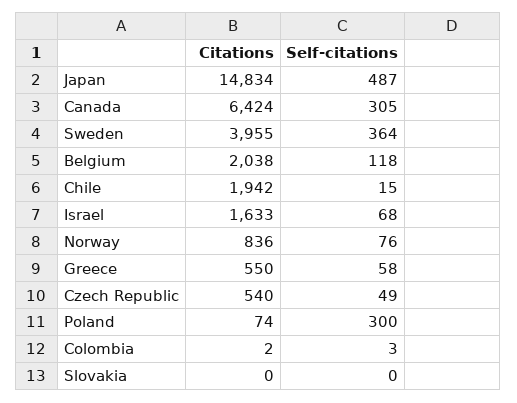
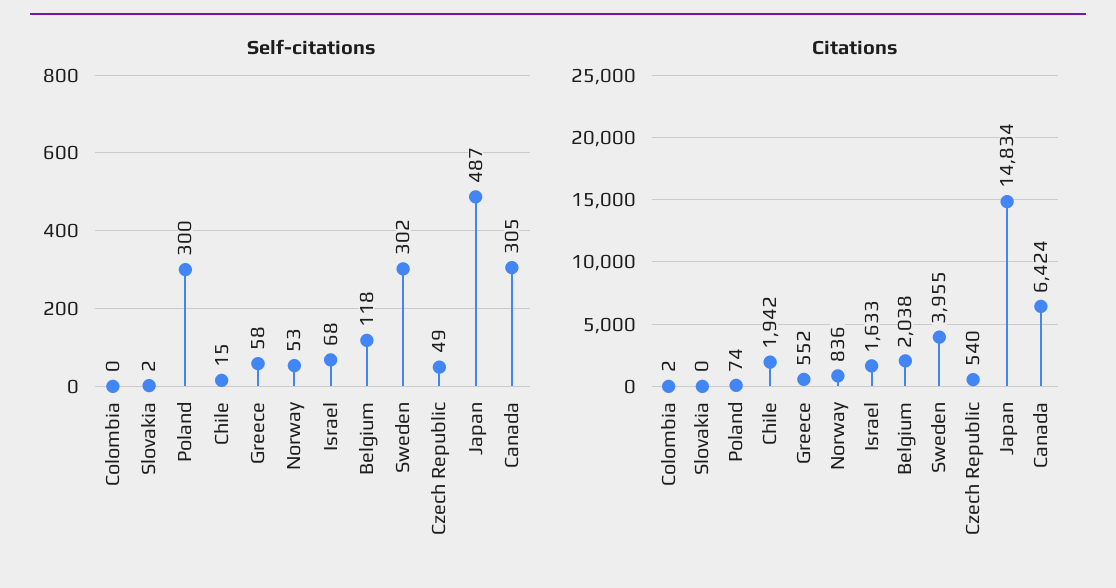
  {
    "Citations": {
      "Japan": 14834,
      "Canada": 6424,
      "Sweden": 3955,
      "Belgium": 2038,
      "Chile": 1942,
      "Israel": 1633,
      "Norway": 836,
-     "Greece": 550,
+     "Greece": 552,
      "Czech Republic": 540,
      "Poland": 74,
      "Colombia": 2,
      "Slovakia": 0
    },
    "Self-citations": {
      "Japan": 487,
      "Canada": 305,
-     "Sweden": 364,
+     "Sweden": 302,
      "Belgium": 118,
      "Chile": 15,
      "Israel": 68,
-     "Norway": 76,
+     "Norway": 53,
      "Greece": 58,
      "Czech Republic": 49,
      "Poland": 300,
-     "Colombia": 3,
+     "Colombia": 0,
-     "Slovakia": 0
+     "Slovakia": 2
    }
  }

